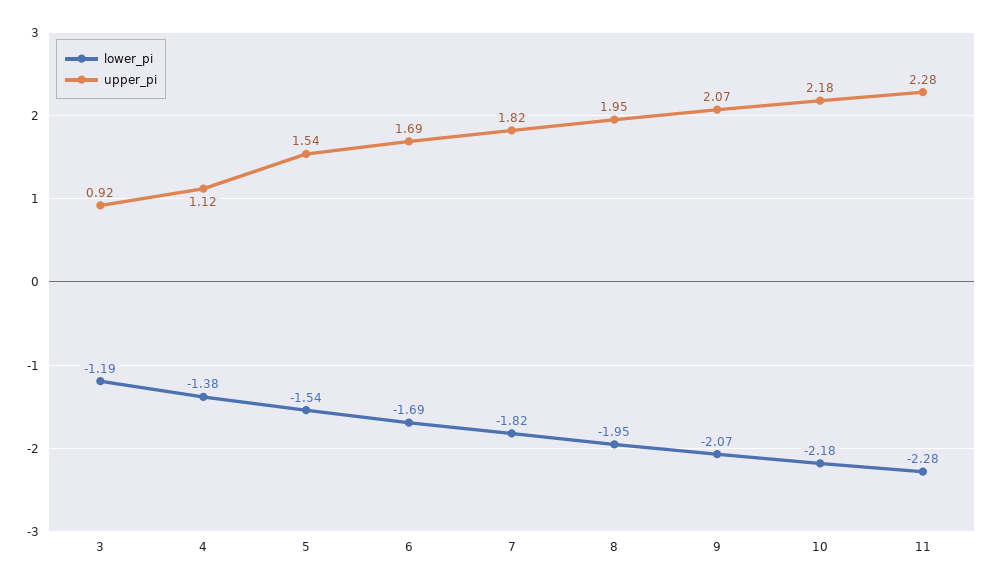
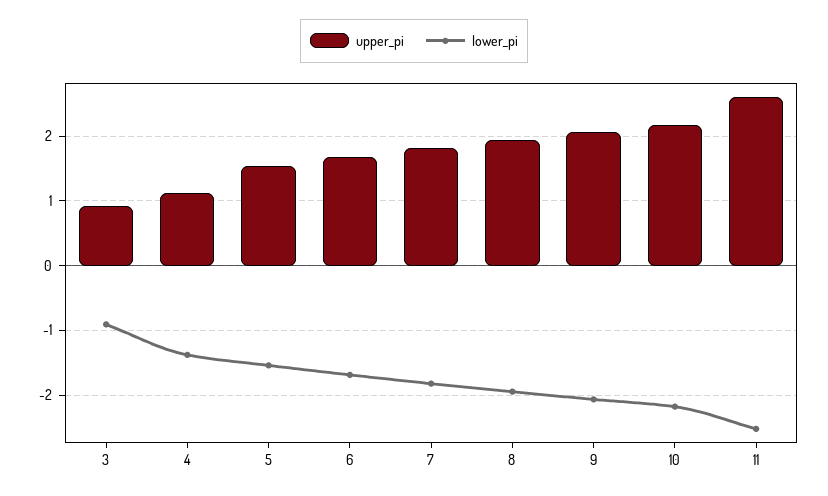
  {
    "lower_pi": {
-     "3": -1.19,
+     "3": -0.9,
      "4": -1.38,
      "5": -1.54,
      "6": -1.69,
      "7": -1.82,
      "8": -1.95,
      "9": -2.07,
      "10": -2.18,
-     "11": -2.28
+     "11": -2.5
    },
    "upper_pi": {
      "3": 0.92,
      "4": 1.12,
      "5": 1.54,
      "6": 1.69,
      "7": 1.82,
      "8": 1.95,
      "9": 2.07,
      "10": 2.18,
-     "11": 2.28
+     "11": 2.6
    }
  }

